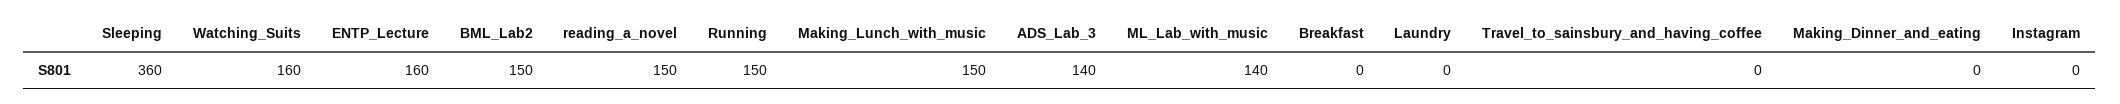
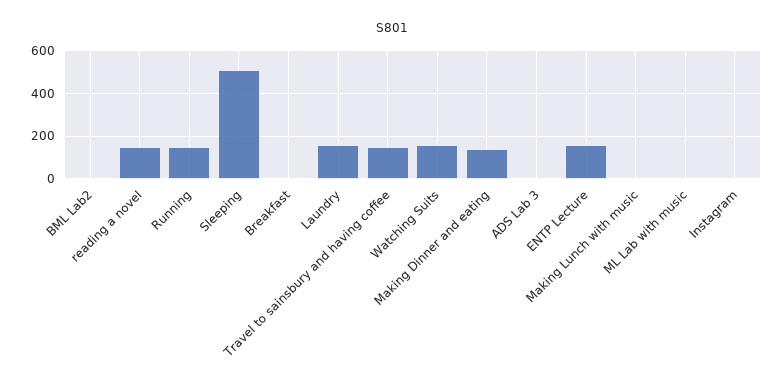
  {
-   "Sleeping": 360,
+   "Sleeping": 500,
    "Watching_Suits": 160,
    "ENTP_Lecture": 160,
-   "BML_Lab2": 150,
+   "BML_Lab2": 0,
    "reading_a_novel": 150,
    "Running": 150,
-   "Making_Lunch_with_music": 150,
+   "Making_Lunch_with_music": 0,
-   "ADS_Lab_3": 140,
+   "ADS_Lab_3": 0,
-   "ML_Lab_with_music": 140,
+   "ML_Lab_with_music": 0,
    "Breakfast": 0,
-   "Laundry": 0,
+   "Laundry": 150,
-   "Travel_to_sainsbury_and_having_coffee": 0,
+   "Travel_to_sainsbury_and_having_coffee": 150,
-   "Making_Dinner_and_eating": 0,
+   "Making_Dinner_and_eating": 150,
    "Instagram": 0
  }

